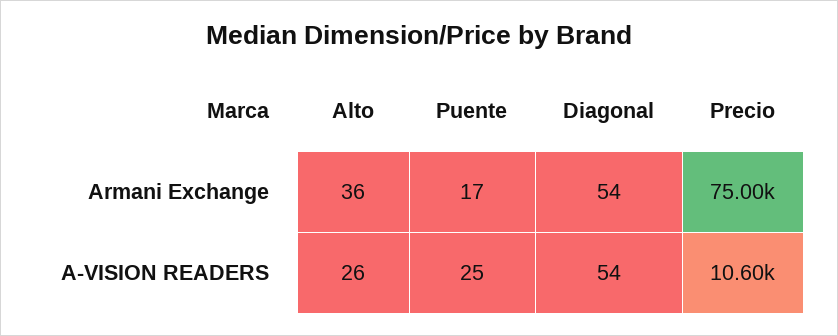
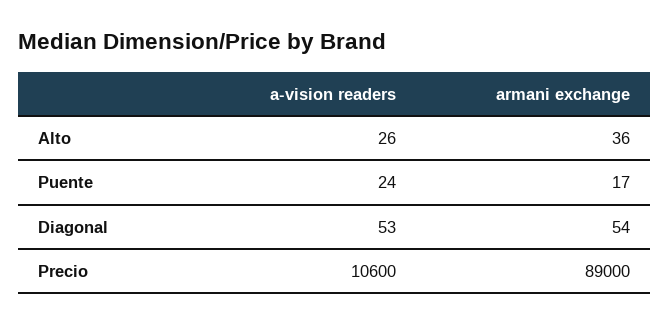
  {
    "Alto": {
      "Armani Exchange": 36,
      "A-VISION READERS": 26
    },
    "Puente": {
      "Armani Exchange": 17,
-     "A-VISION READERS": 25
+     "A-VISION READERS": 24
    },
    "Diagonal": {
      "Armani Exchange": 54,
-     "A-VISION READERS": 54
+     "A-VISION READERS": 53
    },
    "Precio": {
-     "Armani Exchange": 75000,
+     "Armani Exchange": 89000,
      "A-VISION READERS": 10600
    }
  }

